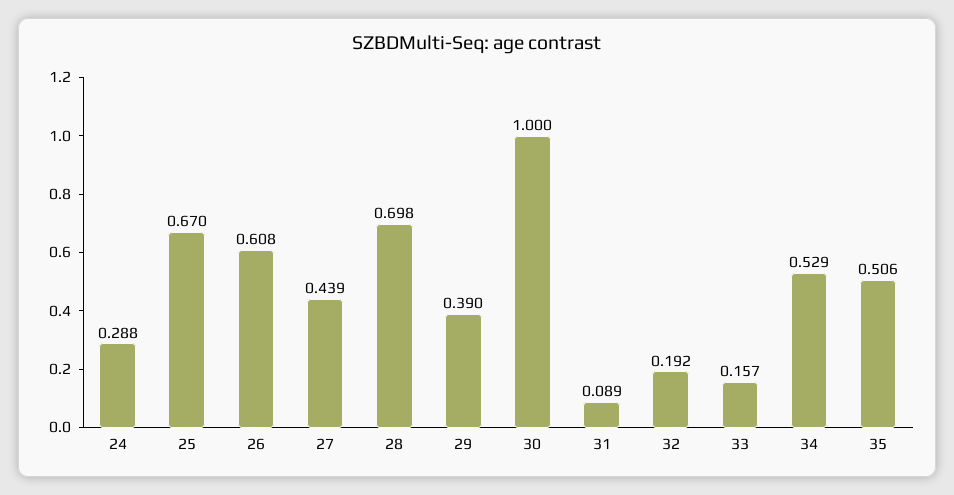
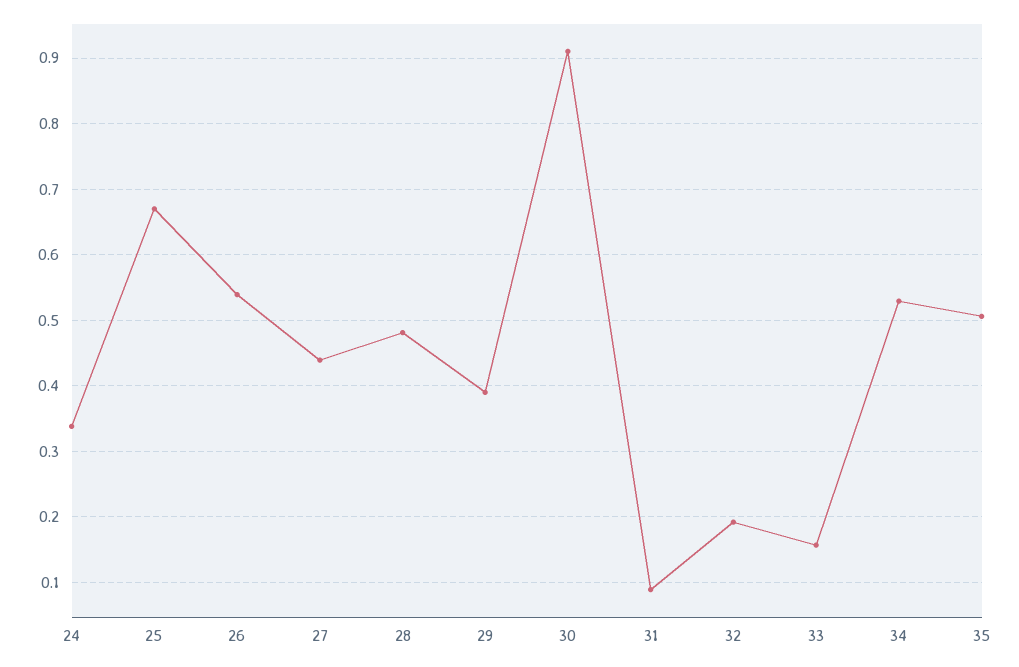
  {
-   "24": 0.288,
+   "24": 0.34,
    "25": 0.67,
-   "26": 0.608,
+   "26": 0.54,
    "27": 0.439,
-   "28": 0.698,
+   "28": 0.48,
    "29": 0.39,
-   "30": 1,
+   "30": 0.91,
    "31": 0.089,
    "32": 0.192,
    "33": 0.157,
    "34": 0.529,
    "35": 0.506
  }

